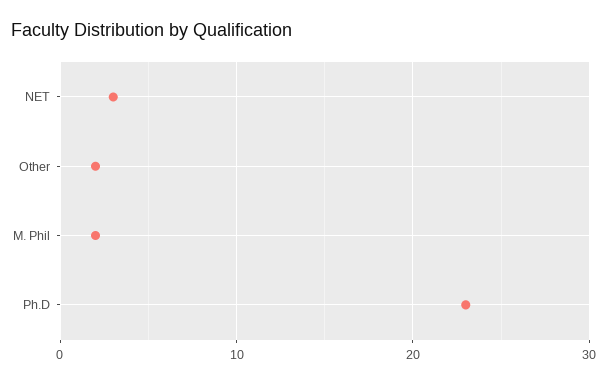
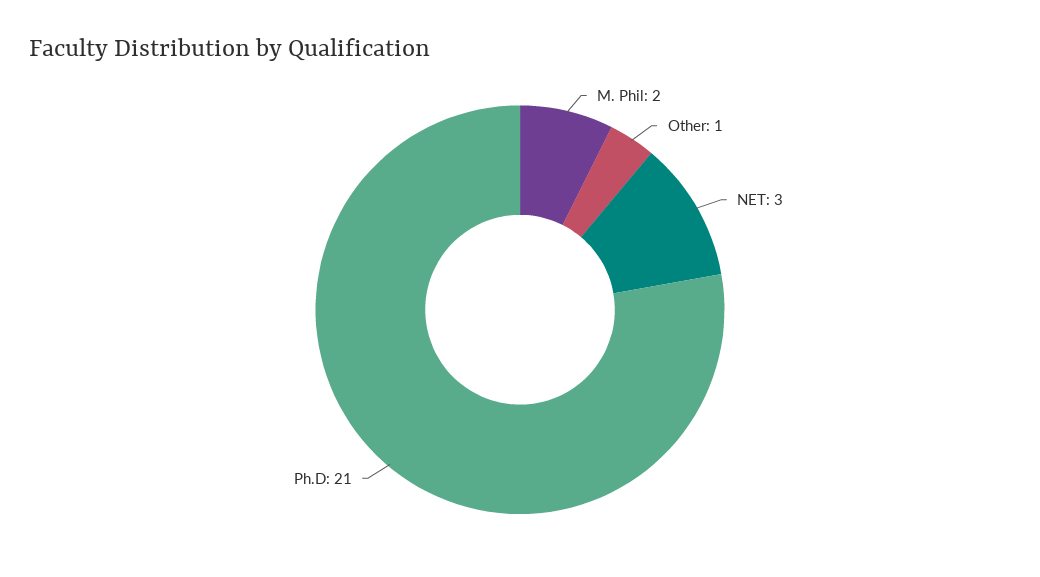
  {
    "NET": 3,
-   "Other": 2,
+   "Other": 1,
    "M. Phil": 2,
-   "Ph.D": 23
+   "Ph.D": 21
  }

